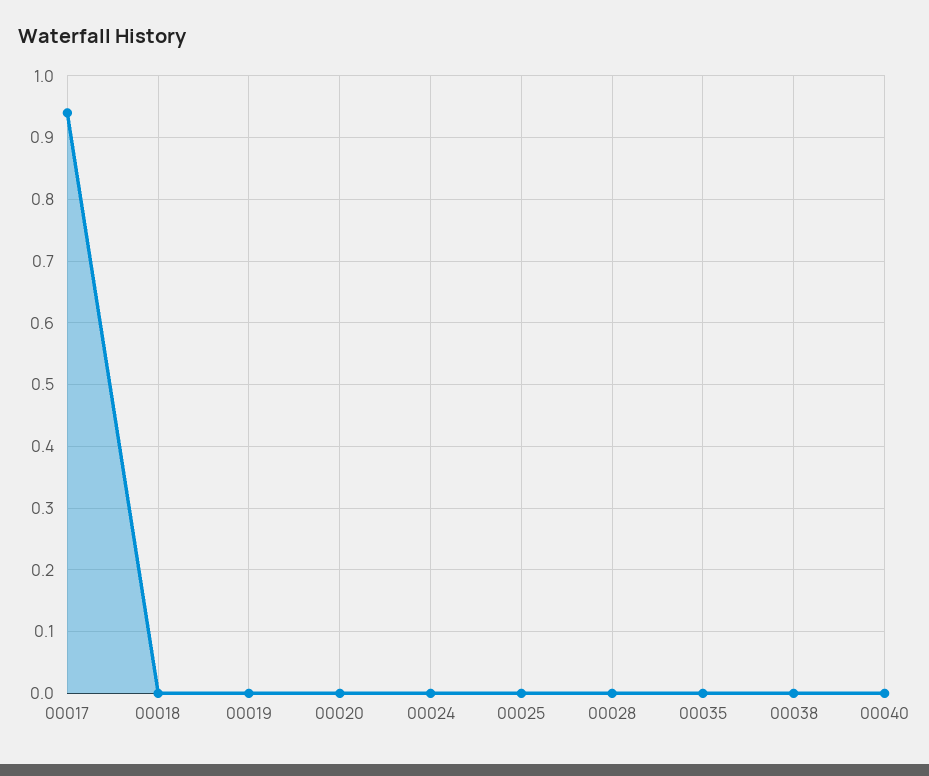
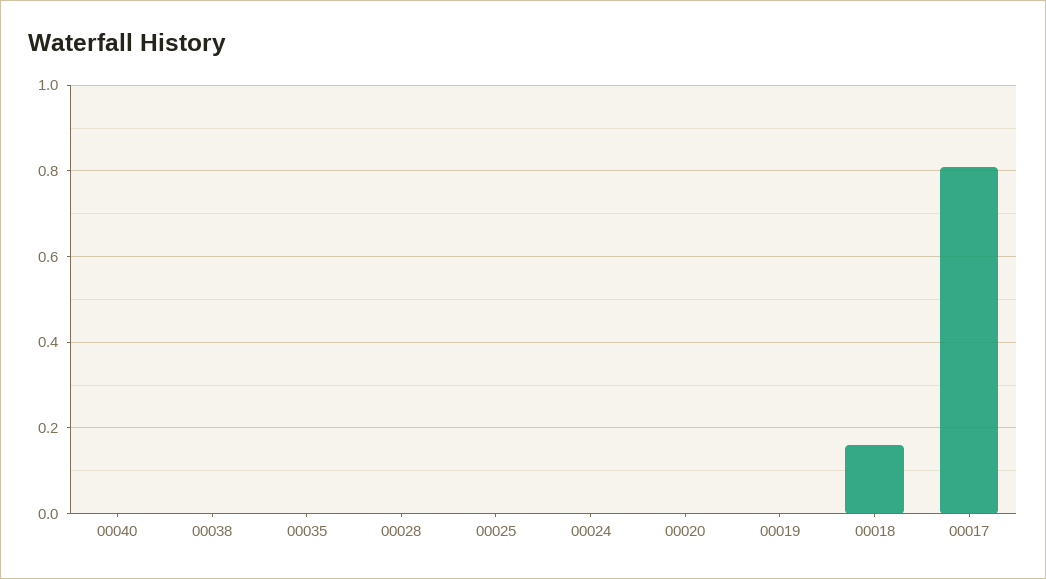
  {
-   "00017": 0.94,
+   "00017": 0.8,
-   "00018": 0,
+   "00018": 0.15,
    "00019": 0,
    "00020": 0,
    "00024": 0,
    "00025": 0,
    "00028": 0,
    "00035": 0,
    "00038": 0,
    "00040": 0
  }

